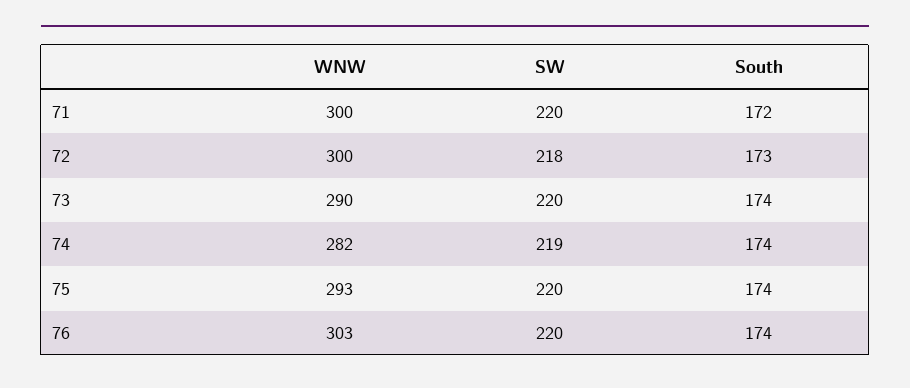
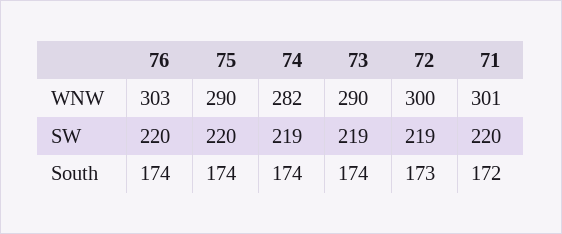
  {
    "WNW": {
-     "71": 300,
+     "71": 301,
      "72": 300,
      "73": 290,
      "74": 282,
-     "75": 293,
+     "75": 290,
      "76": 303
    },
    "SW": {
      "71": 220,
-     "72": 218,
+     "72": 219,
-     "73": 220,
+     "73": 219,
      "74": 219,
      "75": 220,
      "76": 220
    },
    "South": {
      "71": 172,
      "72": 173,
      "73": 174,
      "74": 174,
      "75": 174,
      "76": 174
    }
  }

